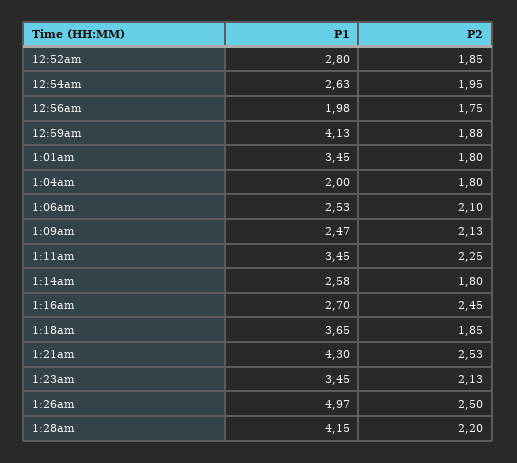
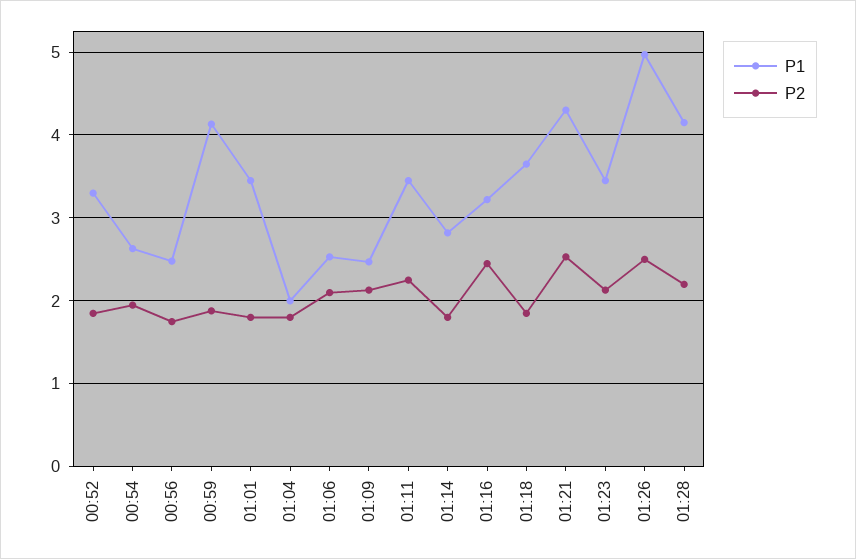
  {
    "P1": {
-     "12:52am": 2.8,
+     "12:52am": 3.3,
      "12:54am": 2.63,
-     "12:56am": 1.98,
+     "12:56am": 2.5,
      "12:59am": 4.13,
      "1:01am": 3.45,
      "1:04am": 2,
      "1:06am": 2.53,
      "1:09am": 2.47,
      "1:11am": 3.45,
-     "1:14am": 2.58,
+     "1:14am": 2.8,
-     "1:16am": 2.7,
+     "1:16am": 3.2,
      "1:18am": 3.65,
      "1:21am": 4.3,
      "1:23am": 3.45,
      "1:26am": 4.97,
      "1:28am": 4.15
    },
    "P2": {
      "12:52am": 1.85,
      "12:54am": 1.95,
      "12:56am": 1.75,
      "12:59am": 1.88,
      "1:01am": 1.8,
      "1:04am": 1.8,
      "1:06am": 2.1,
      "1:09am": 2.13,
      "1:11am": 2.25,
      "1:14am": 1.8,
      "1:16am": 2.45,
      "1:18am": 1.85,
      "1:21am": 2.53,
      "1:23am": 2.13,
      "1:26am": 2.5,
      "1:28am": 2.2
    }
  }

